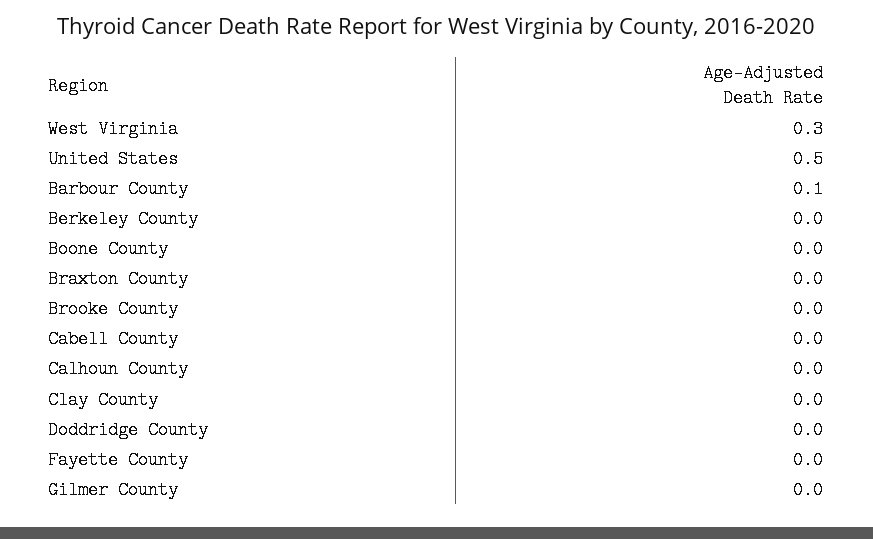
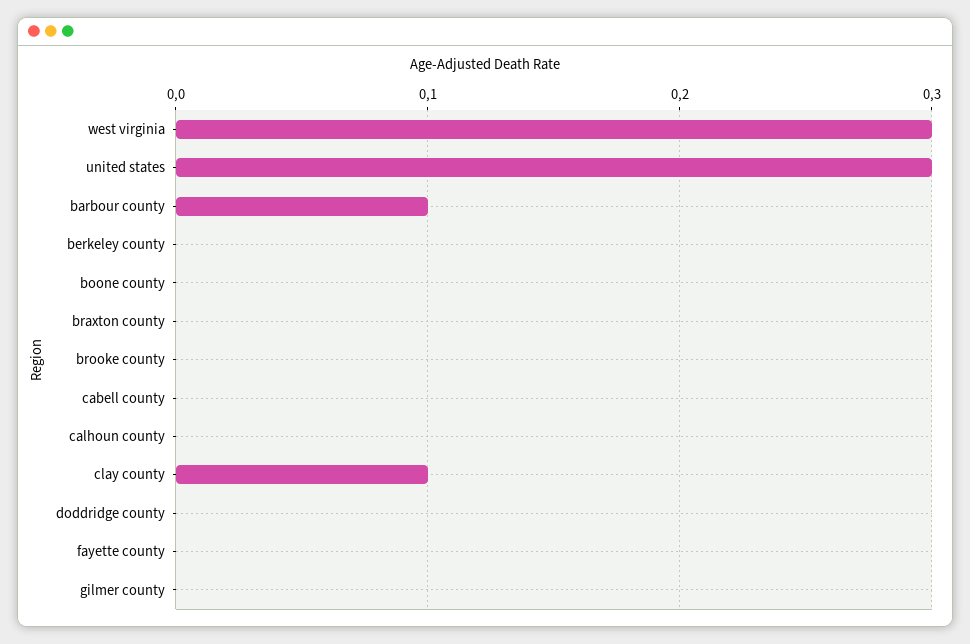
  {
    "West Virginia": 0.3,
-   "United States": 0.5,
+   "United States": 0.3,
    "Barbour County": 0.1,
    "Berkeley County": 0,
    "Boone County": 0,
    "Braxton County": 0,
    "Brooke County": 0,
    "Cabell County": 0,
    "Calhoun County": 0,
-   "Clay County": 0,
+   "Clay County": 0.1,
    "Doddridge County": 0,
    "Fayette County": 0,
    "Gilmer County": 0
  }

